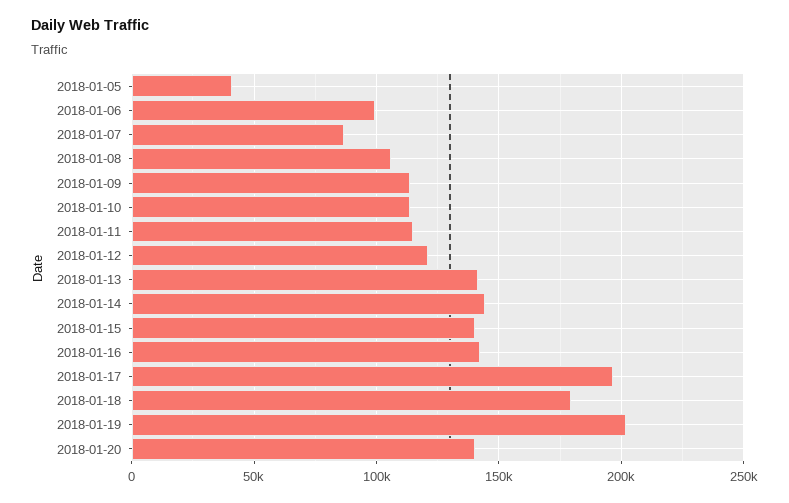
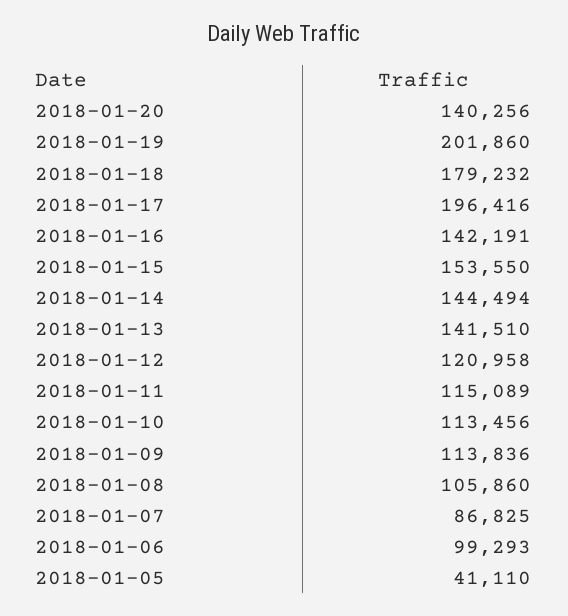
  {
    "2018-01-05": 41110,
    "2018-01-06": 99293,
    "2018-01-07": 86825,
    "2018-01-08": 105860,
    "2018-01-09": 113836,
    "2018-01-10": 113456,
    "2018-01-11": 115089,
    "2018-01-12": 120958,
    "2018-01-13": 141510,
    "2018-01-14": 144494,
-   "2018-01-15": 140000,
+   "2018-01-15": 153550,
    "2018-01-16": 142191,
    "2018-01-17": 196416,
    "2018-01-18": 179232,
    "2018-01-19": 201860,
    "2018-01-20": 140256
  }

